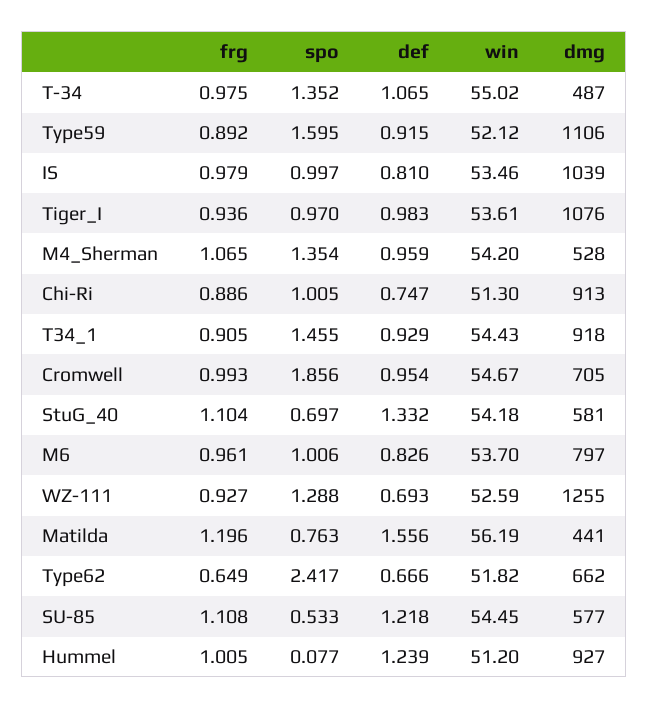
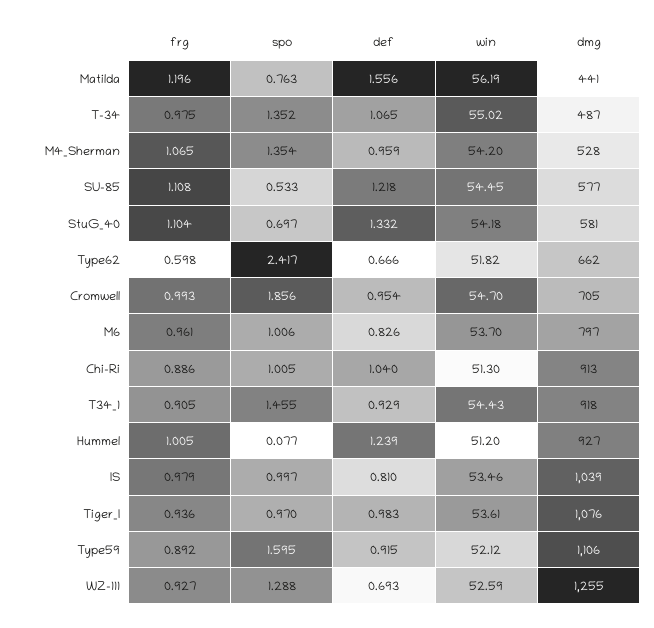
  {
    "frg": {
      "T-34": 0.975,
      "Type59": 0.892,
      "IS": 0.979,
      "Tiger_I": 0.936,
      "M4_Sherman": 1.065,
      "Chi-Ri": 0.886,
      "T34_1": 0.905,
      "Cromwell": 0.993,
      "StuG_40": 1.104,
      "M6": 0.961,
      "WZ-111": 0.927,
      "Matilda": 1.196,
-     "Type62": 0.649,
+     "Type62": 0.598,
      "SU-85": 1.108,
      "Hummel": 1.005
    },
    "spo": {
      "T-34": 1.352,
      "Type59": 1.595,
      "IS": 0.997,
      "Tiger_I": 0.97,
      "M4_Sherman": 1.354,
      "Chi-Ri": 1.005,
      "T34_1": 1.455,
      "Cromwell": 1.856,
      "StuG_40": 0.697,
      "M6": 1.006,
      "WZ-111": 1.288,
      "Matilda": 0.763,
      "Type62": 2.417,
      "SU-85": 0.533,
      "Hummel": 0.077
    },
    "def": {
      "T-34": 1.065,
      "Type59": 0.915,
      "IS": 0.81,
      "Tiger_I": 0.983,
      "M4_Sherman": 0.959,
-     "Chi-Ri": 0.747,
+     "Chi-Ri": 1.04,
      "T34_1": 0.929,
      "Cromwell": 0.954,
      "StuG_40": 1.332,
      "M6": 0.826,
      "WZ-111": 0.693,
      "Matilda": 1.556,
      "Type62": 0.666,
      "SU-85": 1.218,
      "Hummel": 1.239
    },
    "win": {
      "T-34": 55.02,
      "Type59": 52.12,
      "IS": 53.46,
      "Tiger_I": 53.61,
      "M4_Sherman": 54.2,
      "Chi-Ri": 51.3,
      "T34_1": 54.43,
-     "Cromwell": 54.67,
+     "Cromwell": 54.7,
      "StuG_40": 54.18,
      "M6": 53.7,
      "WZ-111": 52.59,
      "Matilda": 56.19,
      "Type62": 51.82,
      "SU-85": 54.45,
      "Hummel": 51.2
    },
    "dmg": {
      "T-34": 487,
      "Type59": 1106,
      "IS": 1039,
      "Tiger_I": 1076,
      "M4_Sherman": 528,
      "Chi-Ri": 913,
      "T34_1": 918,
      "Cromwell": 705,
      "StuG_40": 581,
      "M6": 797,
      "WZ-111": 1255,
      "Matilda": 441,
      "Type62": 662,
      "SU-85": 577,
      "Hummel": 927
    }
  }

